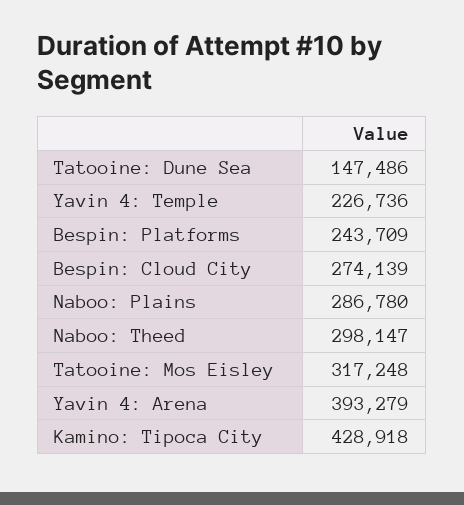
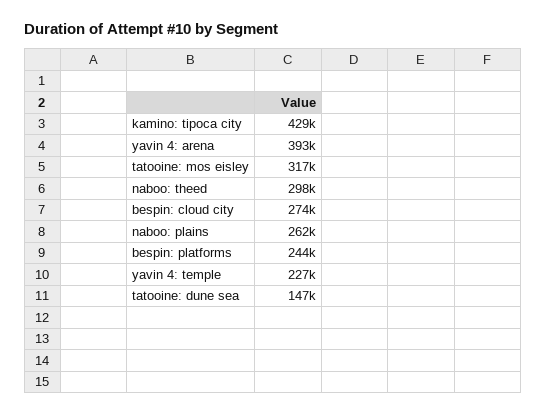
  {
    "Tatooine: Dune Sea": 147486,
    "Yavin 4: Temple": 226736,
    "Bespin: Platforms": 243709,
    "Bespin: Cloud City": 274139,
-   "Naboo: Plains": 286780,
+   "Naboo: Plains": 262000,
    "Naboo: Theed": 298147,
    "Tatooine: Mos Eisley": 317248,
    "Yavin 4: Arena": 393279,
    "Kamino: Tipoca City": 428918
  }

